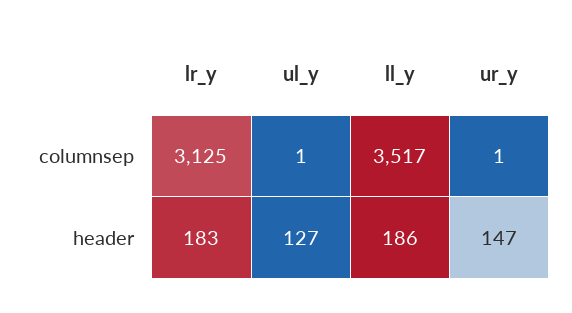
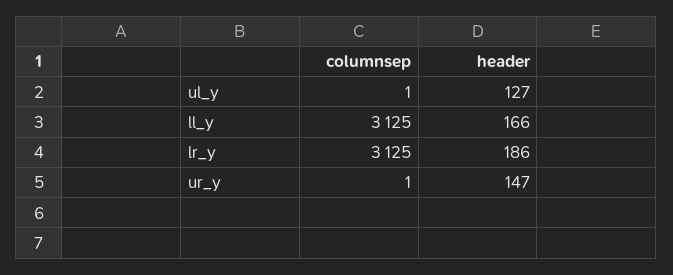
  {
    "lr_y": {
      "columnsep": 3125,
-     "header": 183
+     "header": 186
    },
    "ul_y": {
      "columnsep": 1,
      "header": 127
    },
    "ll_y": {
-     "columnsep": 3517,
+     "columnsep": 3125,
-     "header": 186
+     "header": 166
    },
    "ur_y": {
      "columnsep": 1,
      "header": 147
    }
  }

